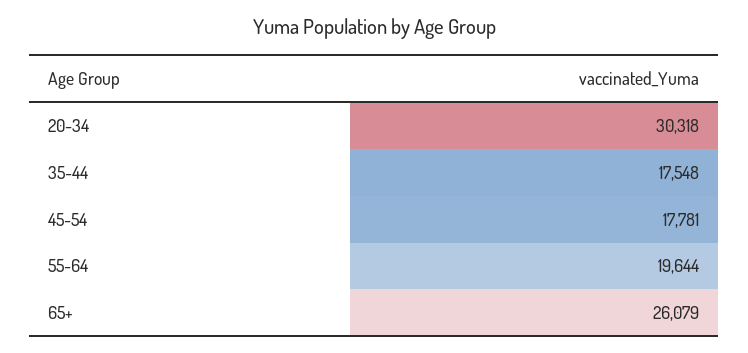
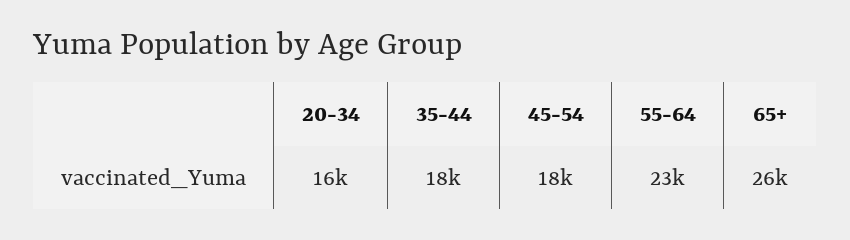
  {
-   "20-34": 30318,
+   "20-34": 16000,
    "35-44": 17548,
    "45-54": 17781,
-   "55-64": 19644,
+   "55-64": 23000,
    "65+": 26079
  }

